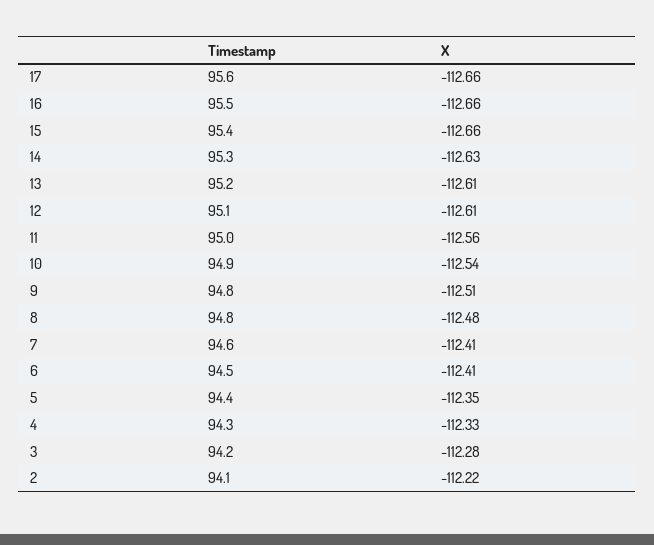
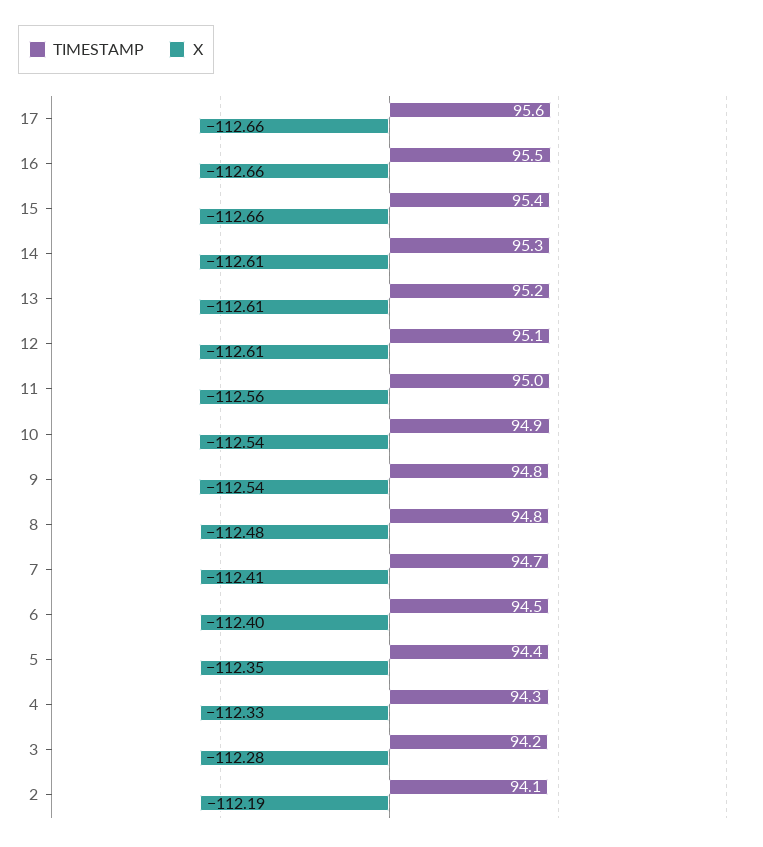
  {
    "Timestamp": {
      "17": 95.6,
      "16": 95.5,
      "15": 95.4,
      "14": 95.3,
      "13": 95.2,
      "12": 95.1,
      "11": 95,
      "10": 94.9,
      "9": 94.8,
      "8": 94.8,
-     "7": 94.6,
+     "7": 94.7,
      "6": 94.5,
      "5": 94.4,
      "4": 94.3,
      "3": 94.2,
      "2": 94.1
    },
    "X": {
      "17": -112.66,
      "16": -112.66,
      "15": -112.66,
-     "14": -112.63,
+     "14": -112.61,
      "13": -112.61,
      "12": -112.61,
      "11": -112.56,
      "10": -112.54,
-     "9": -112.51,
+     "9": -112.54,
      "8": -112.48,
      "7": -112.41,
-     "6": -112.41,
+     "6": -112.4,
      "5": -112.35,
      "4": -112.33,
      "3": -112.28,
-     "2": -112.22
+     "2": -112.19
    }
  }

